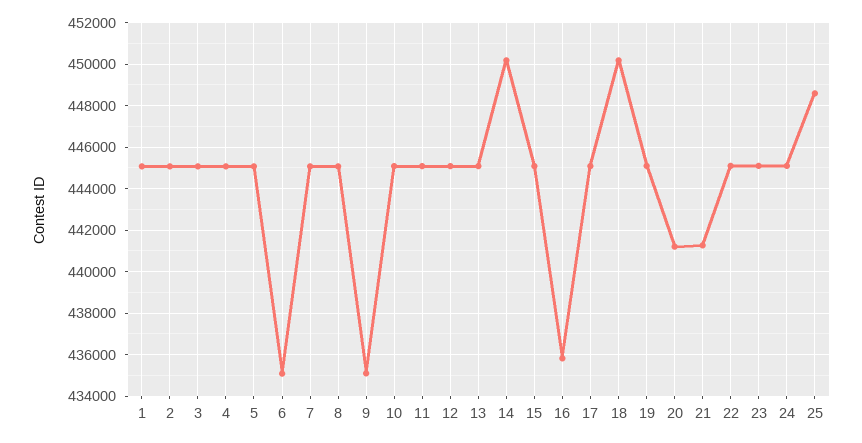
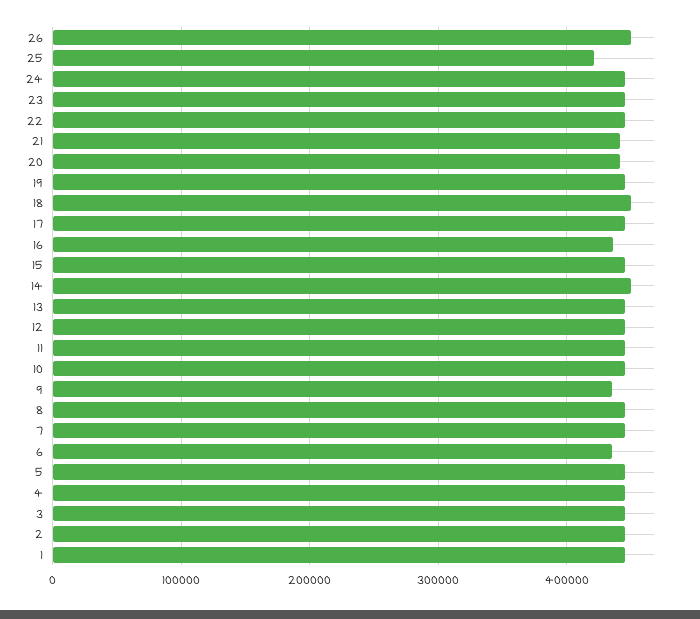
  {
    "1": 445000,
    "2": 445000,
    "3": 445000,
    "4": 445000,
    "5": 445000,
    "6": 435000,
    "7": 445000,
    "8": 445000,
    "9": 435000,
    "10": 445000,
    "11": 445000,
    "12": 445000,
    "13": 445000,
    "14": 450000,
    "15": 445000,
    "16": 436000,
    "17": 445000,
    "18": 450000,
    "19": 445000,
    "20": 441000,
    "21": 441500,
    "22": 445000,
    "23": 445000,
    "24": 445000,
-   "25": 448500
+   "25": 420000,
+   "26": 450000
  }

